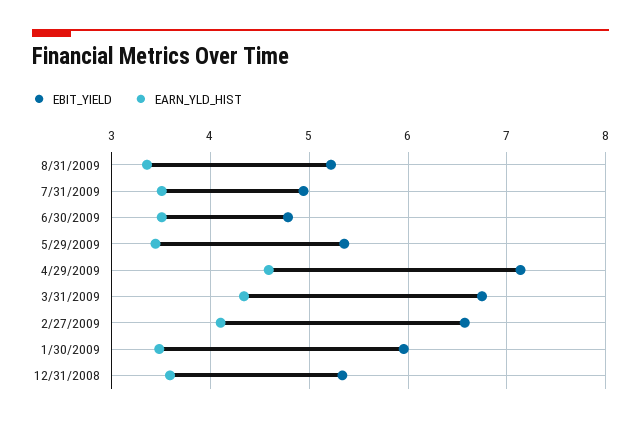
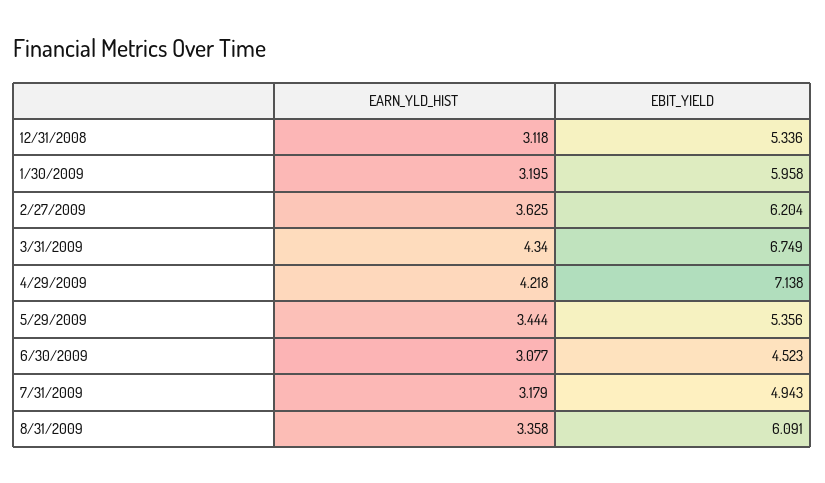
  {
    "EBIT_YIELD": {
-     "8/31/2009": 5.2,
+     "8/31/2009": 6.091,
      "7/31/2009": 4.943,
-     "6/30/2009": 4.8,
+     "6/30/2009": 4.523,
      "5/29/2009": 5.356,
      "4/29/2009": 7.138,
      "3/31/2009": 6.749,
-     "2/27/2009": 6.6,
+     "2/27/2009": 6.204,
      "1/30/2009": 5.958,
      "12/31/2008": 5.336
    },
    "EARN_YLD_HIST": {
      "8/31/2009": 3.358,
-     "7/31/2009": 3.5,
+     "7/31/2009": 3.179,
-     "6/30/2009": 3.5,
+     "6/30/2009": 3.077,
      "5/29/2009": 3.444,
-     "4/29/2009": 4.6,
+     "4/29/2009": 4.218,
      "3/31/2009": 4.34,
-     "2/27/2009": 4.1,
+     "2/27/2009": 3.625,
-     "1/30/2009": 3.5,
+     "1/30/2009": 3.195,
-     "12/31/2008": 3.6
+     "12/31/2008": 3.118
    }
  }

